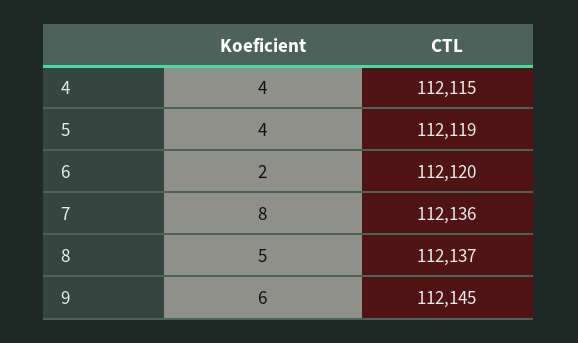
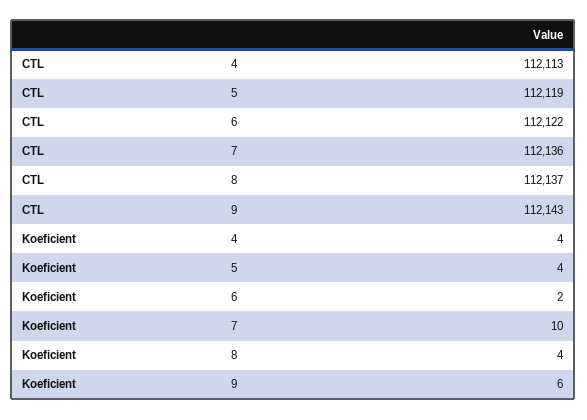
  {
    "Koeficient": {
      "4": 4,
      "5": 4,
      "6": 2,
-     "7": 8,
+     "7": 10,
-     "8": 5,
+     "8": 4,
      "9": 6
    },
    "CTL": {
-     "4": 112115,
+     "4": 112113,
      "5": 112119,
-     "6": 112120,
+     "6": 112122,
      "7": 112136,
      "8": 112137,
-     "9": 112145
+     "9": 112143
    }
  }

